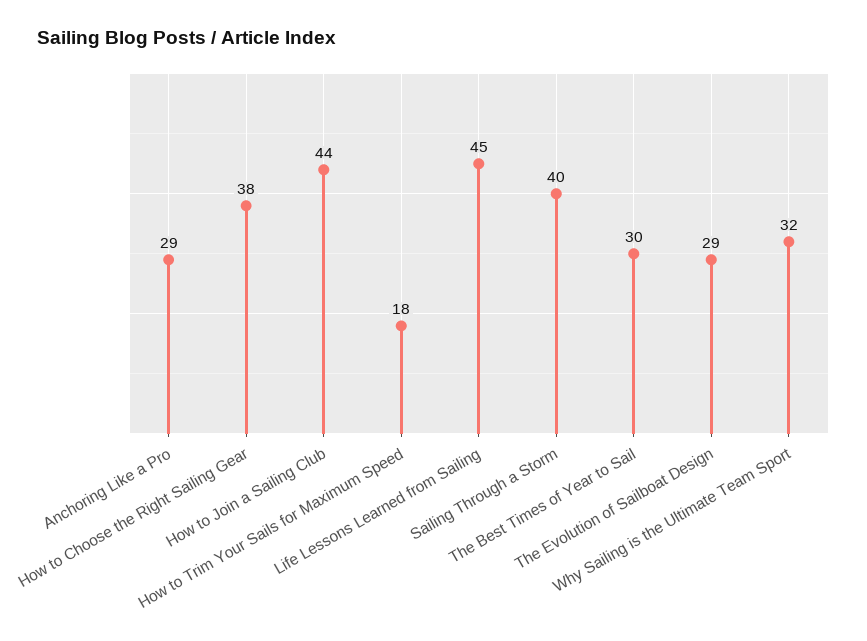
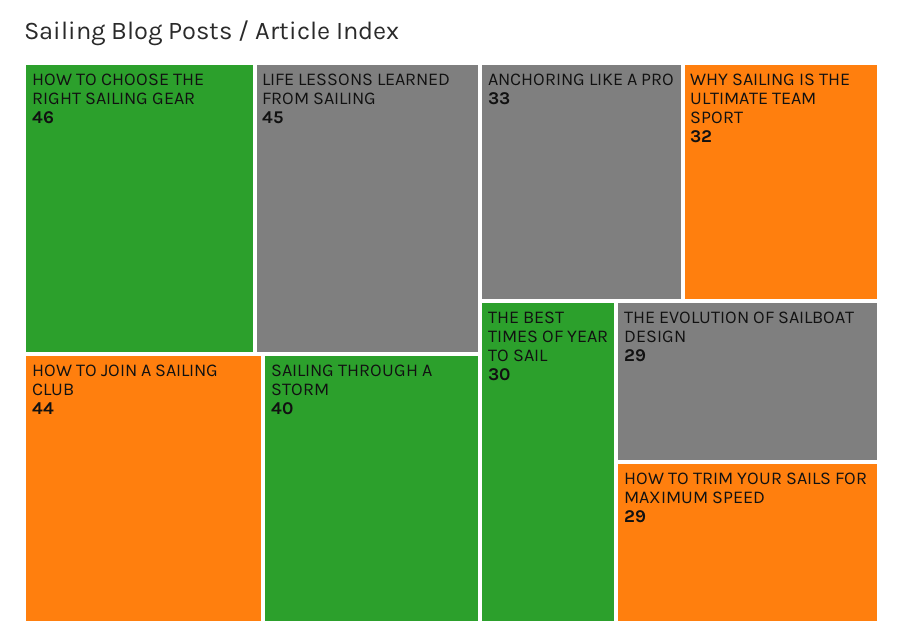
  {
-   "Anchoring Like a Pro": 29,
+   "Anchoring Like a Pro": 33,
-   "How to Choose the Right Sailing Gear": 38,
+   "How to Choose the Right Sailing Gear": 46,
    "How to Join a Sailing Club": 44,
-   "How to Trim Your Sails for Maximum Speed": 18,
+   "How to Trim Your Sails for Maximum Speed": 29,
    "Life Lessons Learned from Sailing": 45,
    "Sailing Through a Storm": 40,
    "The Best Times of Year to Sail": 30,
    "The Evolution of Sailboat Design": 29,
    "Why Sailing is the Ultimate Team Sport": 32
  }

